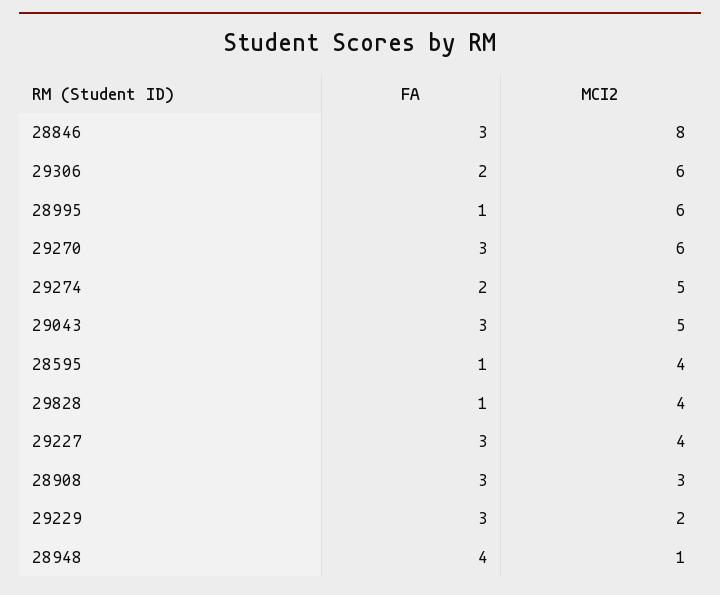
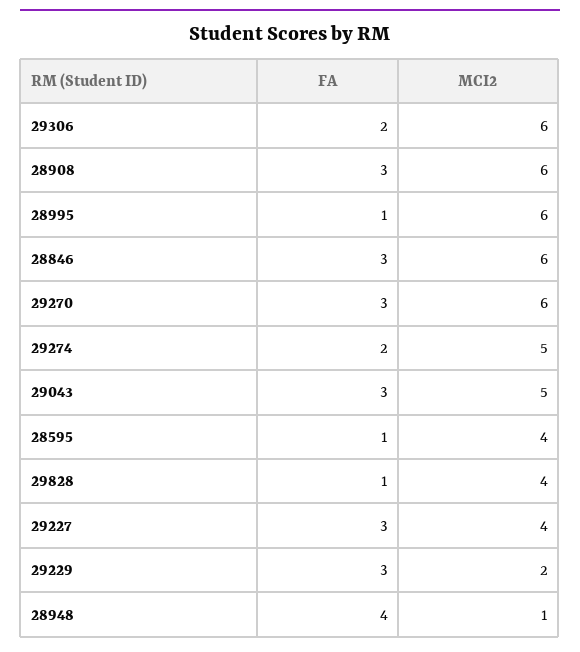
  {
    "FA": {
      "28846": 3,
      "29306": 2,
      "28995": 1,
      "29270": 3,
      "29274": 2,
      "29043": 3,
      "28595": 1,
      "29828": 1,
      "29227": 3,
      "28908": 3,
      "29229": 3,
      "28948": 4
    },
    "MCI2": {
-     "28846": 8,
+     "28846": 6,
      "29306": 6,
      "28995": 6,
      "29270": 6,
      "29274": 5,
      "29043": 5,
      "28595": 4,
      "29828": 4,
      "29227": 4,
-     "28908": 3,
+     "28908": 6,
      "29229": 2,
      "28948": 1
    }
  }

